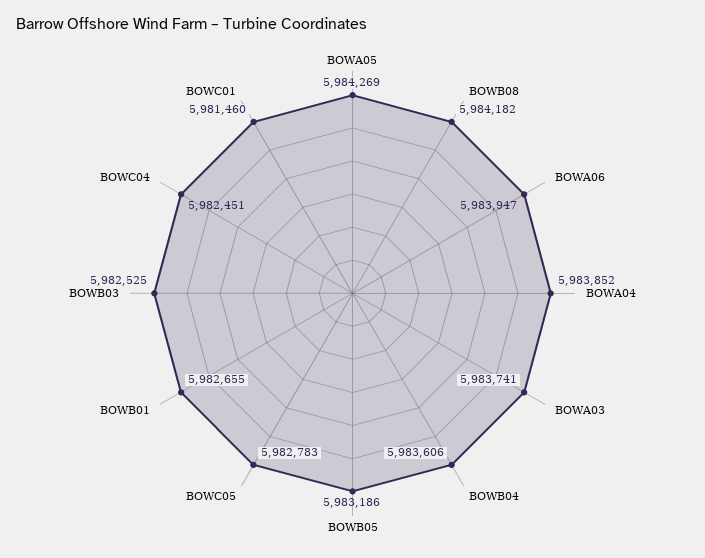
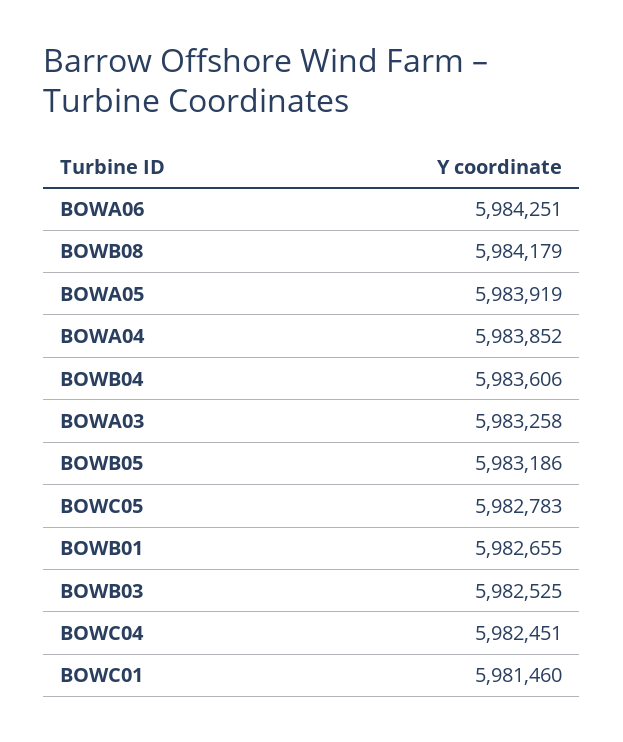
  {
-   "BOWA05": 5984269,
+   "BOWA05": 5983919,
-   "BOWB08": 5984182,
+   "BOWB08": 5984179,
-   "BOWA06": 5983947,
+   "BOWA06": 5984251,
    "BOWA04": 5983852,
-   "BOWA03": 5983741,
+   "BOWA03": 5983258,
    "BOWB04": 5983606,
    "BOWB05": 5983186,
    "BOWC05": 5982783,
    "BOWB01": 5982655,
    "BOWB03": 5982525,
    "BOWC04": 5982451,
    "BOWC01": 5981460
  }

